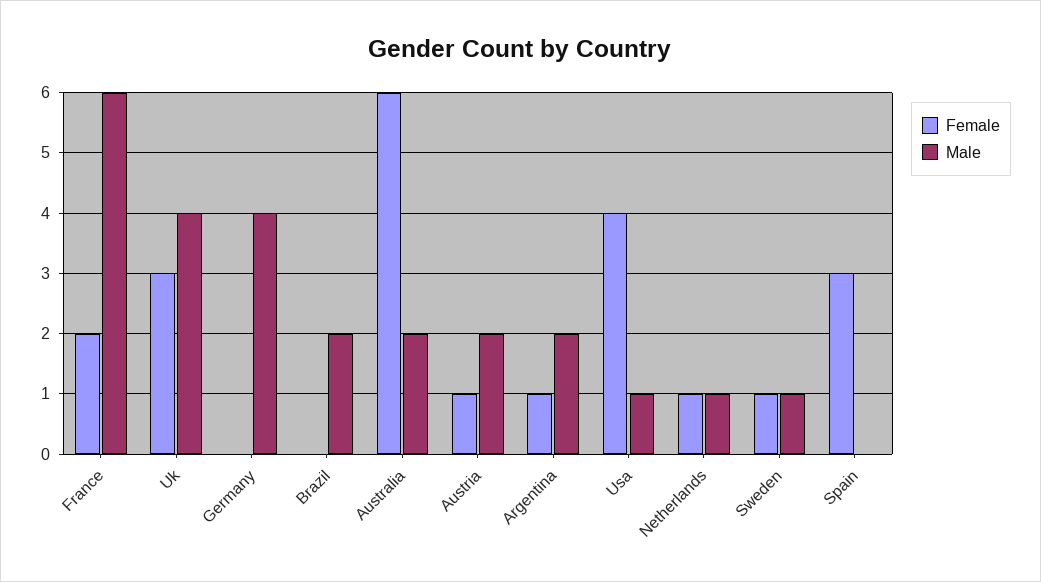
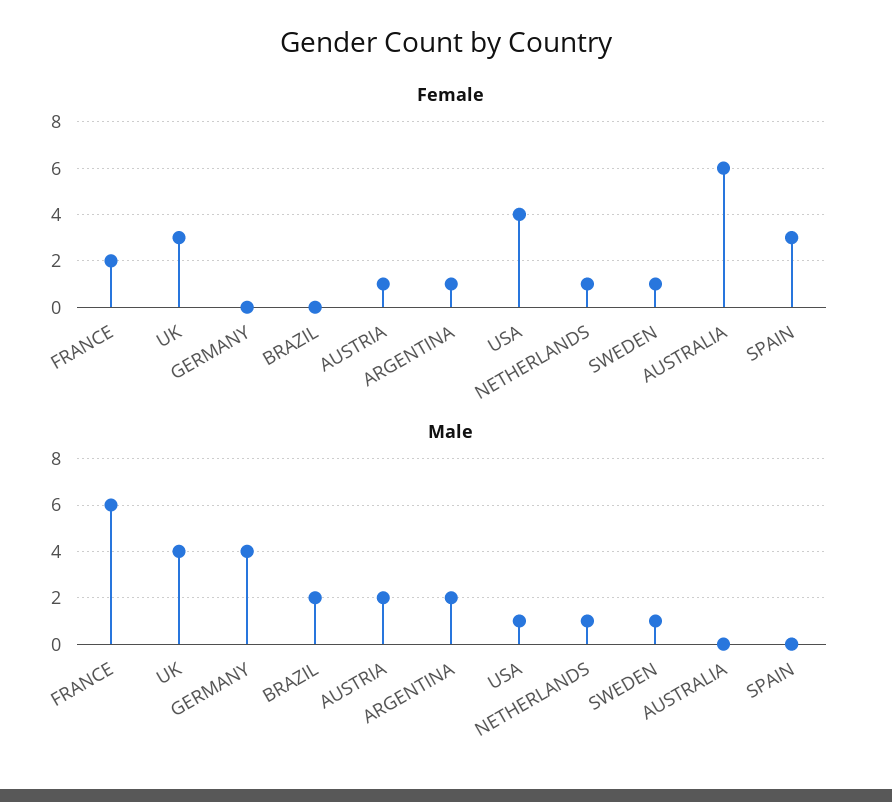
  {
    "Female": {
      "France": 2,
      "Uk": 3,
      "Germany": 0,
      "Brazil": 0,
      "Australia": 6,
      "Austria": 1,
      "Argentina": 1,
      "Usa": 4,
      "Netherlands": 1,
      "Sweden": 1,
      "Spain": 3
    },
    "Male": {
      "France": 6,
      "Uk": 4,
      "Germany": 4,
      "Brazil": 2,
-     "Australia": 2,
+     "Australia": 0,
      "Austria": 2,
      "Argentina": 2,
      "Usa": 1,
      "Netherlands": 1,
      "Sweden": 1,
      "Spain": 0
    }
  }

